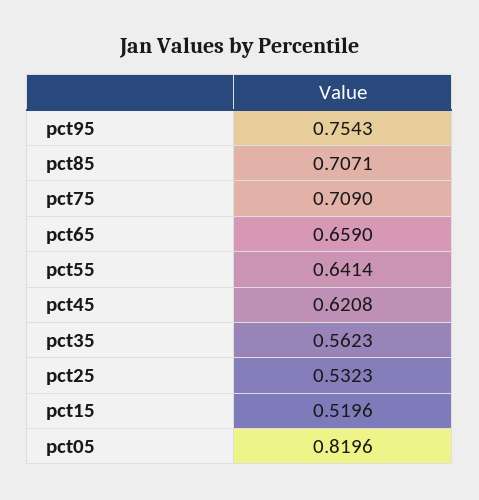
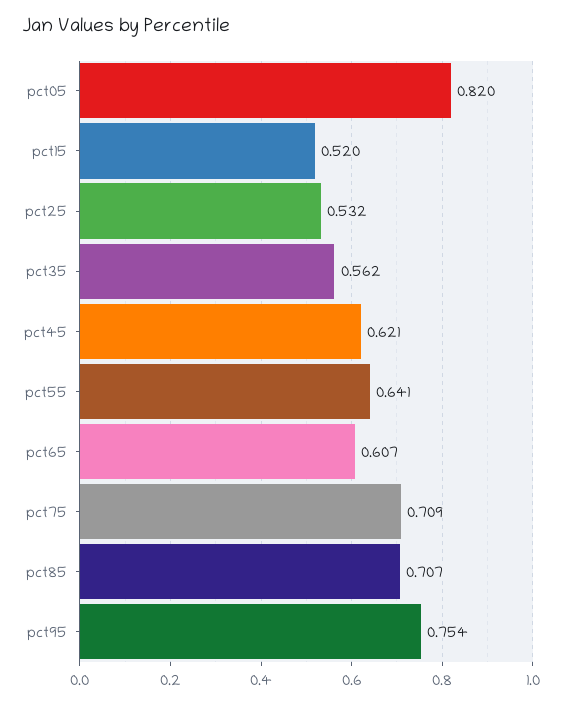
  {
    "pct95": 0.7543,
    "pct85": 0.7071,
    "pct75": 0.709,
-   "pct65": 0.659,
+   "pct65": 0.607,
    "pct55": 0.6414,
    "pct45": 0.6208,
    "pct35": 0.5623,
    "pct25": 0.5323,
    "pct15": 0.5196,
    "pct05": 0.8196
  }

